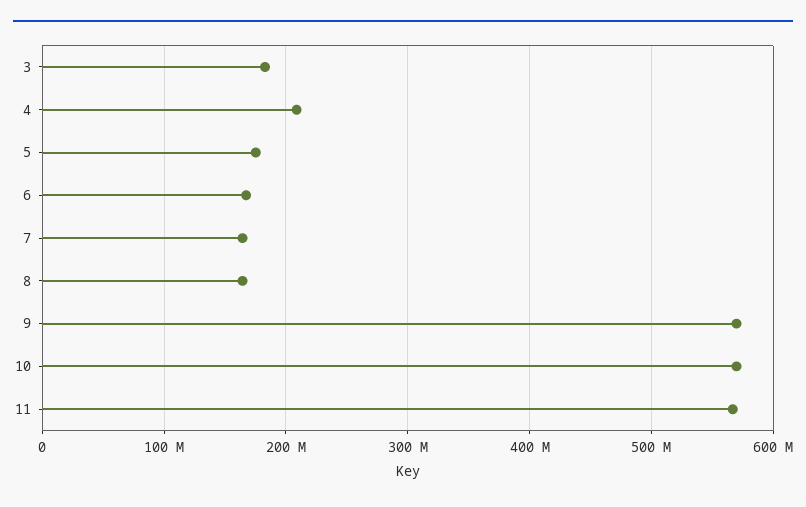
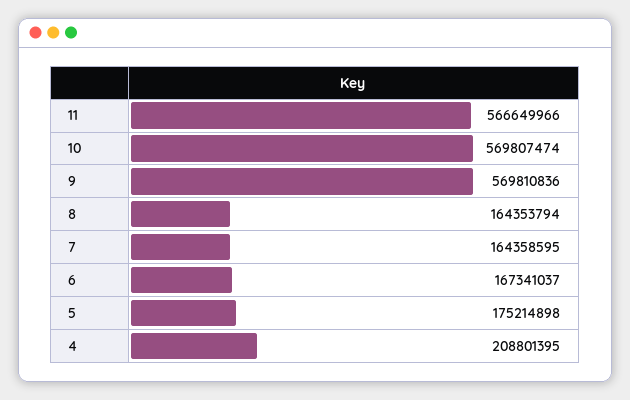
  {
-   "3": 180000000,
    "4": 208801395,
    "5": 175214898,
    "6": 167341037,
    "7": 164358595,
    "8": 164353794,
    "9": 569810836,
    "10": 569807474,
    "11": 566649966
  }

